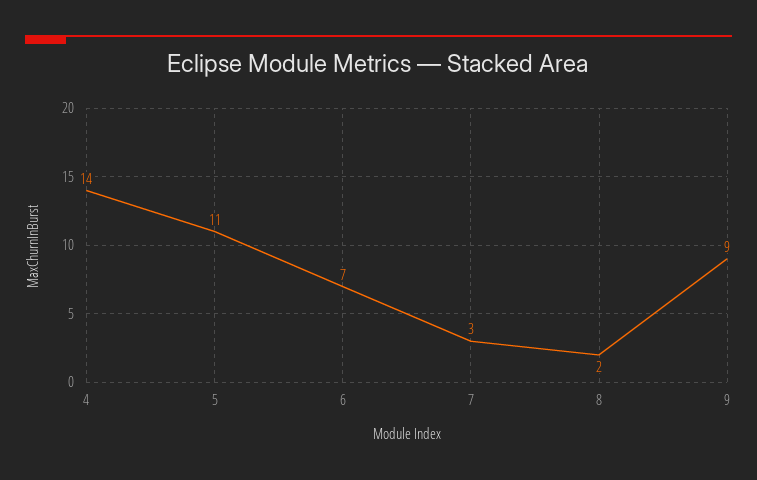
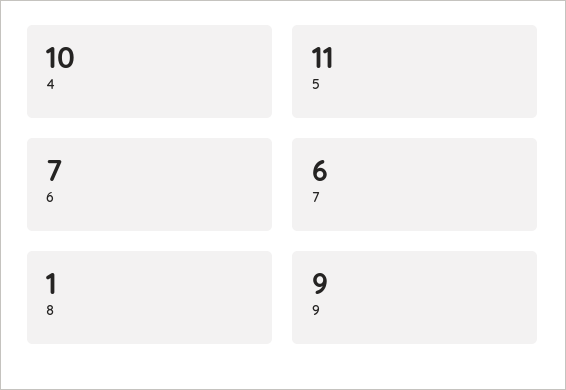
  {
-   "4": 14,
+   "4": 10,
    "5": 11,
    "6": 7,
-   "7": 3,
+   "7": 6,
-   "8": 2,
+   "8": 1,
    "9": 9
  }

